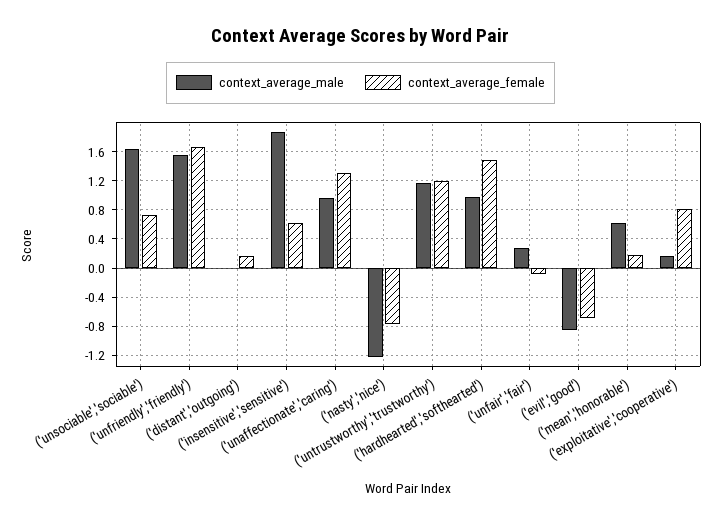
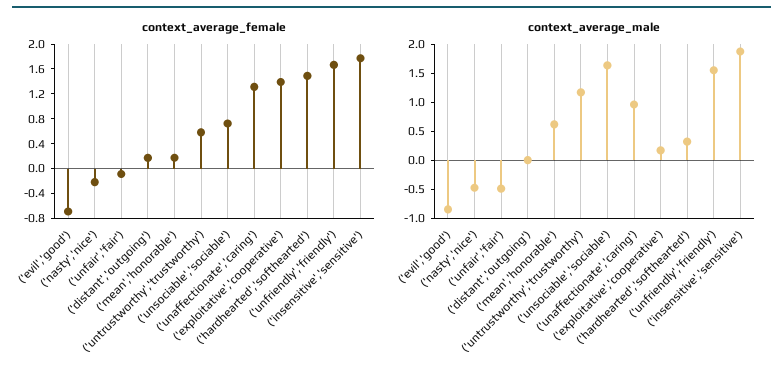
  {
    "context_average_male": {
      "('unsociable','sociable')": 1.6,
      "('unfriendly','friendly')": 1.5,
      "('distant','outgoing')": 0,
      "('insensitive','sensitive')": 1.9,
      "('unaffectionate','caring')": 1,
-     "('nasty','nice')": -1.2,
+     "('nasty','nice')": -0.5,
      "('untrustworthy','trustworthy')": 1.2,
-     "('hardhearted','softhearted')": 1,
+     "('hardhearted','softhearted')": 0.25,
-     "('unfair','fair')": 0.3,
+     "('unfair','fair')": -0.5,
      "('evil','good')": -0.8,
      "('mean','honorable')": 0.6,
      "('exploitative','cooperative')": 0.2
    },
    "context_average_female": {
      "('unsociable','sociable')": 0.7,
      "('unfriendly','friendly')": 1.7,
      "('distant','outgoing')": 0.2,
-     "('insensitive','sensitive')": 0.6,
+     "('insensitive','sensitive')": 1.8,
      "('unaffectionate','caring')": 1.3,
-     "('nasty','nice')": -0.8,
+     "('nasty','nice')": -0.2,
-     "('untrustworthy','trustworthy')": 1.2,
+     "('untrustworthy','trustworthy')": 0.6,
      "('hardhearted','softhearted')": 1.5,
      "('unfair','fair')": -0.1,
      "('evil','good')": -0.7,
      "('mean','honorable')": 0.2,
-     "('exploitative','cooperative')": 0.8
+     "('exploitative','cooperative')": 1.4
    }
  }

